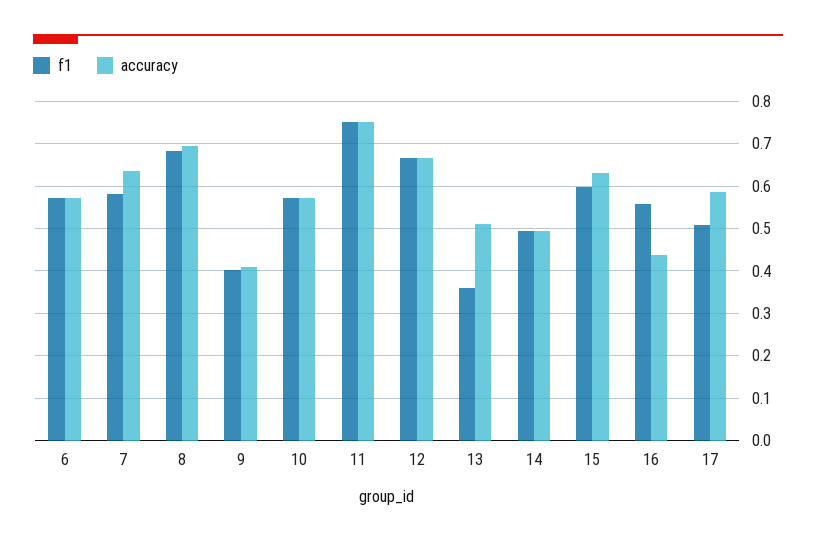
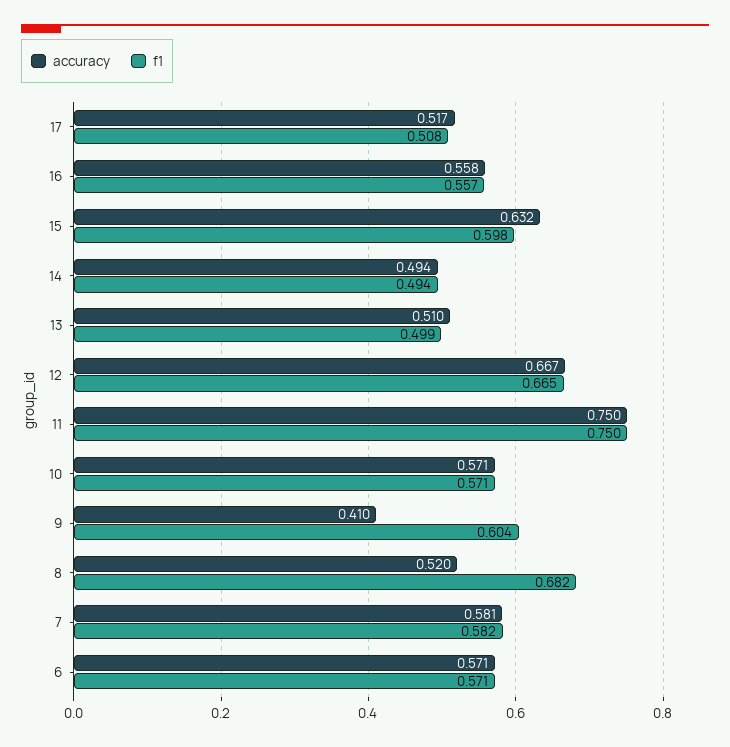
  {
    "f1": {
      "6": 0.571,
      "7": 0.582,
      "8": 0.682,
-     "9": 0.4,
+     "9": 0.604,
      "10": 0.571,
      "11": 0.75,
      "12": 0.665,
-     "13": 0.36,
+     "13": 0.499,
      "14": 0.494,
      "15": 0.598,
      "16": 0.557,
      "17": 0.508
    },
    "accuracy": {
      "6": 0.571,
-     "7": 0.64,
+     "7": 0.581,
-     "8": 0.7,
+     "8": 0.52,
      "9": 0.41,
      "10": 0.571,
      "11": 0.75,
      "12": 0.667,
      "13": 0.51,
      "14": 0.494,
      "15": 0.632,
-     "16": 0.44,
+     "16": 0.558,
-     "17": 0.58
+     "17": 0.517
    }
  }

